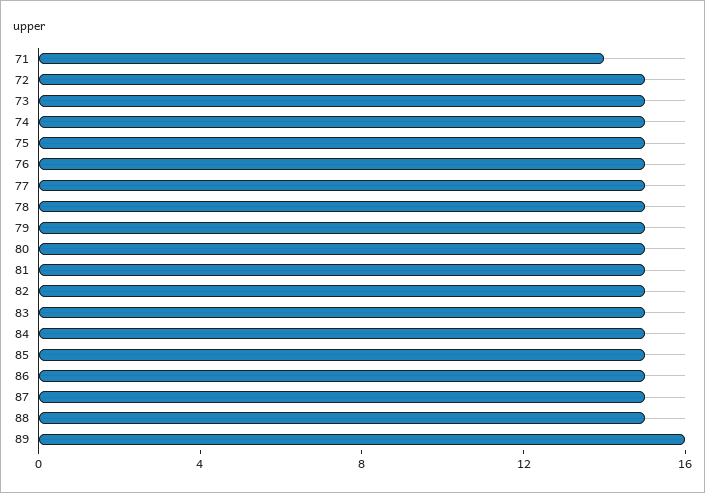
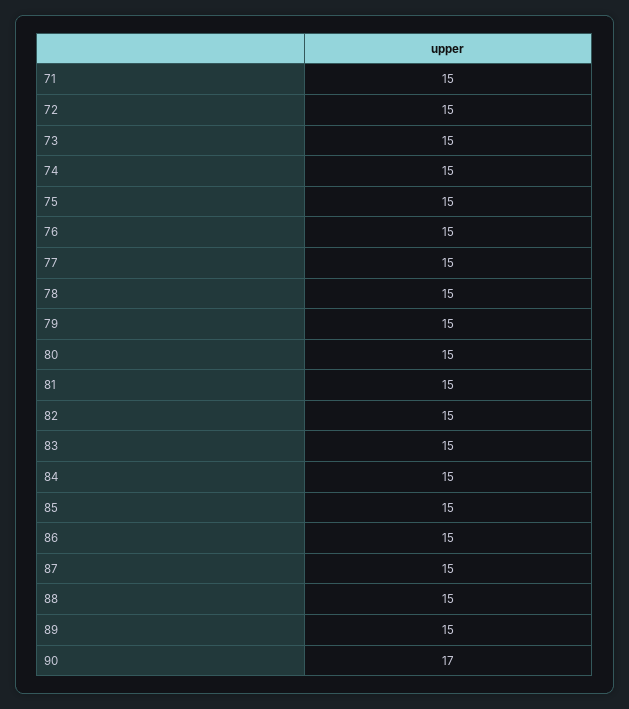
  {
-   "71": 14,
+   "71": 15,
    "72": 15,
    "73": 15,
    "74": 15,
    "75": 15,
    "76": 15,
    "77": 15,
    "78": 15,
    "79": 15,
    "80": 15,
    "81": 15,
    "82": 15,
    "83": 15,
    "84": 15,
    "85": 15,
    "86": 15,
    "87": 15,
    "88": 15,
-   "89": 16
+   "89": 15,
+   "90": 17
  }

